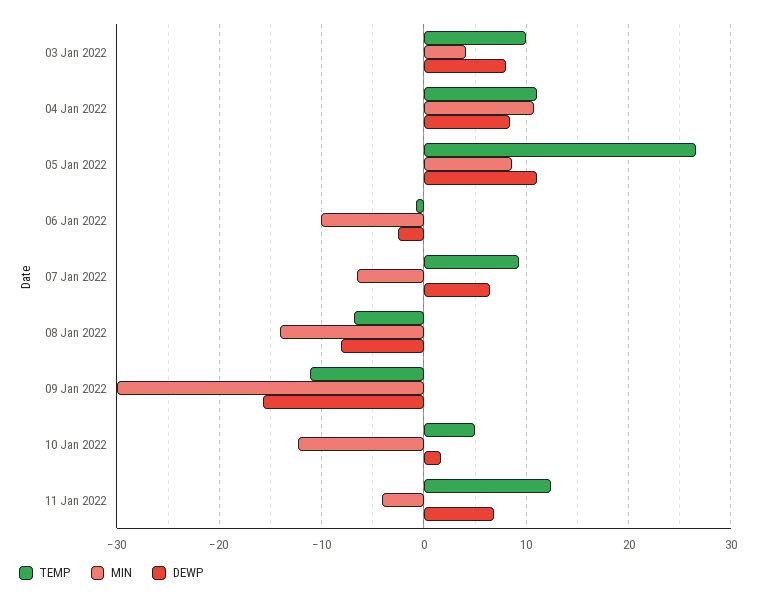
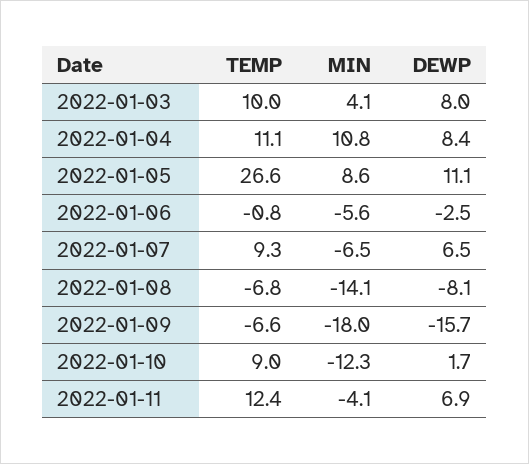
  {
    "TEMP": {
      "03 Jan 2022": 10,
      "04 Jan 2022": 11.1,
      "05 Jan 2022": 26.6,
      "06 Jan 2022": -0.8,
      "07 Jan 2022": 9.3,
      "08 Jan 2022": -6.8,
-     "09 Jan 2022": -11,
+     "09 Jan 2022": -6.6,
-     "10 Jan 2022": 5,
+     "10 Jan 2022": 9,
      "11 Jan 2022": 12.4
    },
    "MIN": {
      "03 Jan 2022": 4.1,
      "04 Jan 2022": 10.8,
      "05 Jan 2022": 8.6,
-     "06 Jan 2022": -10,
+     "06 Jan 2022": -5.6,
      "07 Jan 2022": -6.5,
      "08 Jan 2022": -14.1,
-     "09 Jan 2022": -30,
+     "09 Jan 2022": -18,
      "10 Jan 2022": -12.3,
      "11 Jan 2022": -4.1
    },
    "DEWP": {
      "03 Jan 2022": 8,
      "04 Jan 2022": 8.4,
      "05 Jan 2022": 11.1,
      "06 Jan 2022": -2.5,
      "07 Jan 2022": 6.5,
      "08 Jan 2022": -8.1,
      "09 Jan 2022": -15.7,
      "10 Jan 2022": 1.7,
      "11 Jan 2022": 6.9
    }
  }

